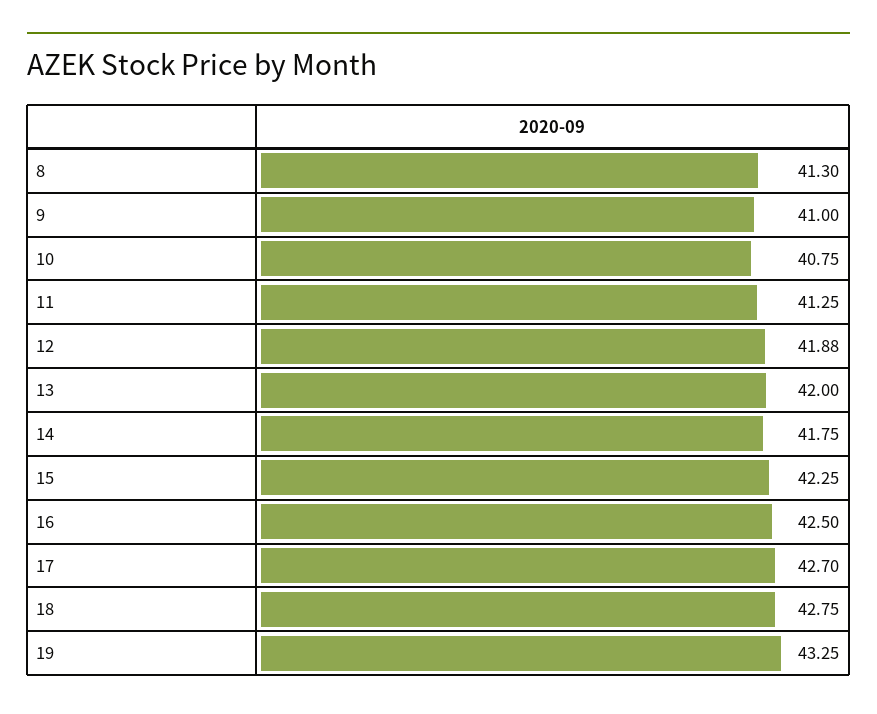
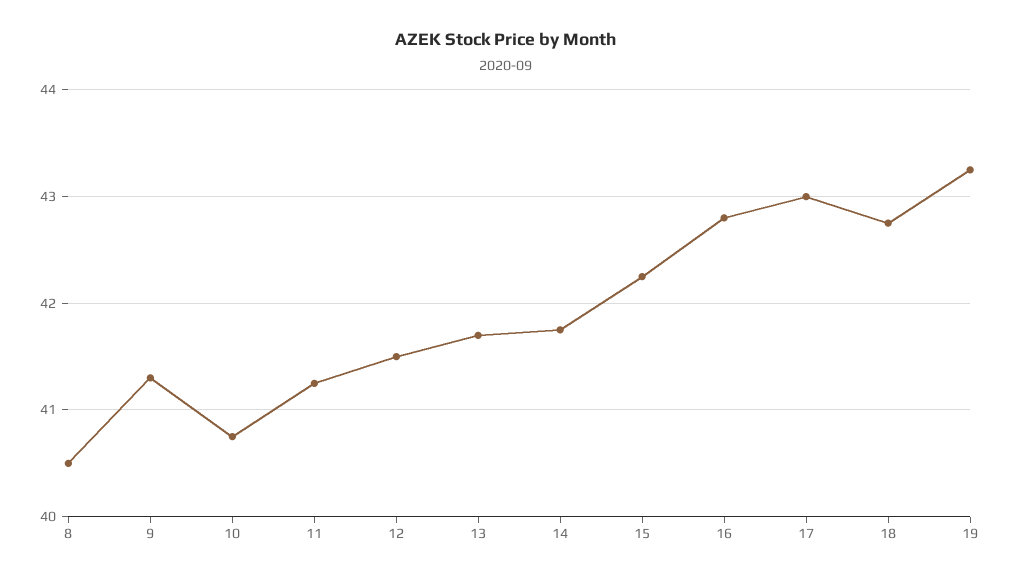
  {
-   "8": 41.3,
+   "8": 40.5,
-   "9": 41,
+   "9": 41.3,
    "10": 40.75,
    "11": 41.25,
-   "12": 41.88,
+   "12": 41.5,
-   "13": 42,
+   "13": 41.7,
    "14": 41.75,
    "15": 42.25,
-   "16": 42.5,
+   "16": 42.8,
-   "17": 42.7,
+   "17": 43,
    "18": 42.75,
    "19": 43.25
  }

